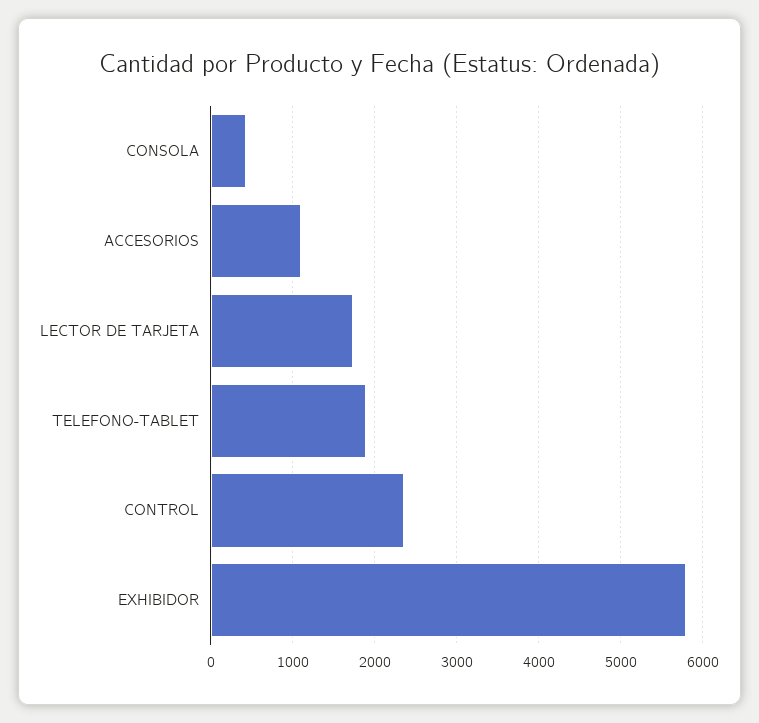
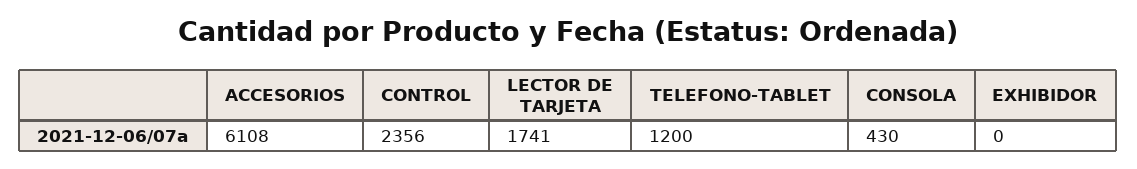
  {
    "CONSOLA": 430,
-   "ACCESORIOS": 1100,
+   "ACCESORIOS": 6108,
    "LECTOR DE TARJETA": 1741,
-   "TELEFONO-TABLET": 1900,
+   "TELEFONO-TABLET": 1200,
    "CONTROL": 2356,
-   "EXHIBIDOR": 5800
+   "EXHIBIDOR": 0
  }

